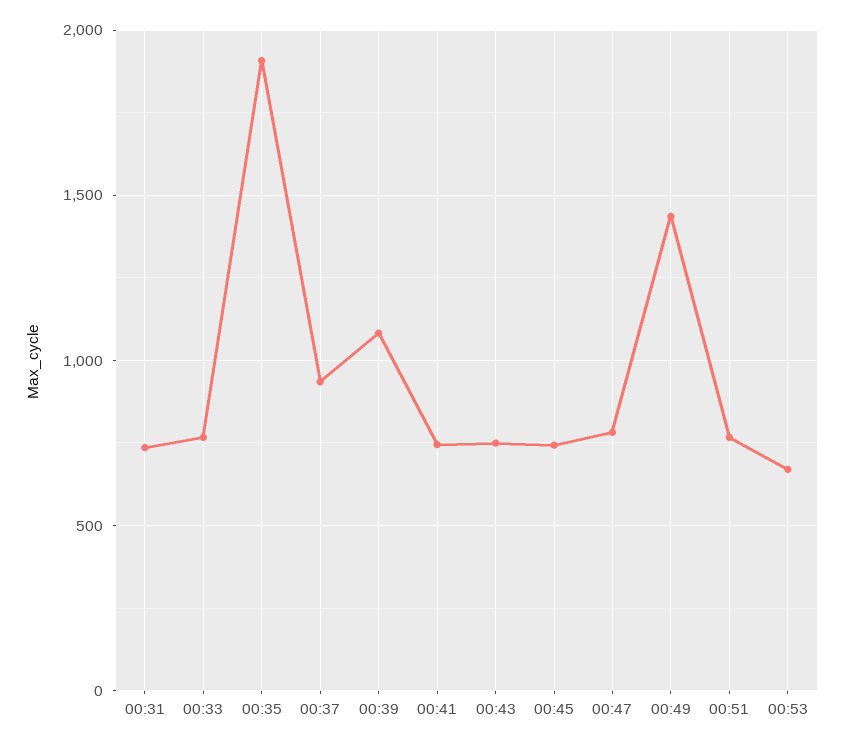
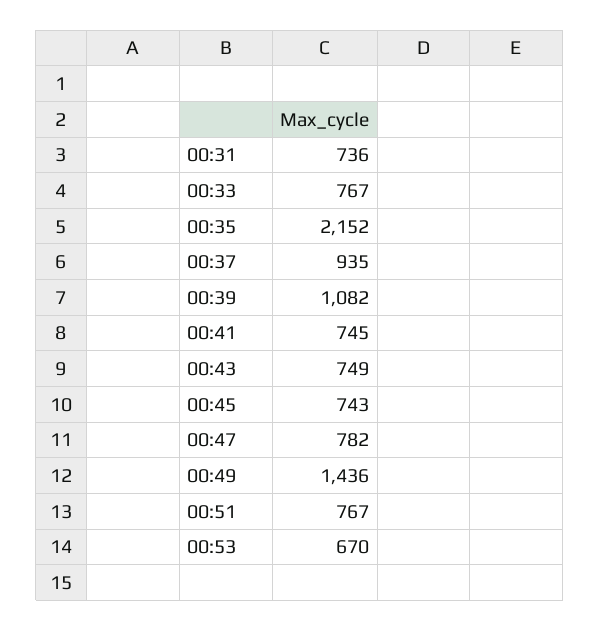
  {
    "00:31": 736,
    "00:33": 767,
-   "00:35": 1900,
+   "00:35": 2152,
    "00:37": 935,
    "00:39": 1082,
    "00:41": 745,
    "00:43": 749,
    "00:45": 743,
    "00:47": 782,
    "00:49": 1436,
    "00:51": 767,
    "00:53": 670
  }

